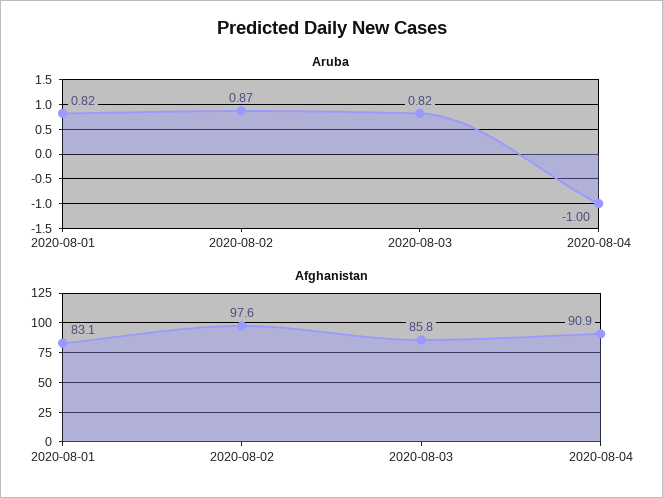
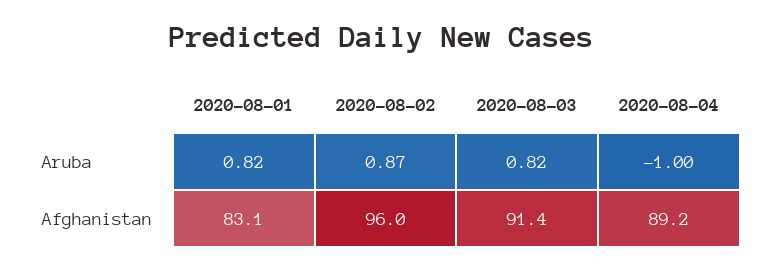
  {
    "Aruba": {
      "2020-08-01": 0.82,
      "2020-08-02": 0.87,
      "2020-08-03": 0.82,
      "2020-08-04": -1
    },
    "Afghanistan": {
      "2020-08-01": 83.1,
-     "2020-08-02": 97.6,
+     "2020-08-02": 96,
-     "2020-08-03": 85.8,
+     "2020-08-03": 91.4,
-     "2020-08-04": 90.9
+     "2020-08-04": 89.2
    }
  }

